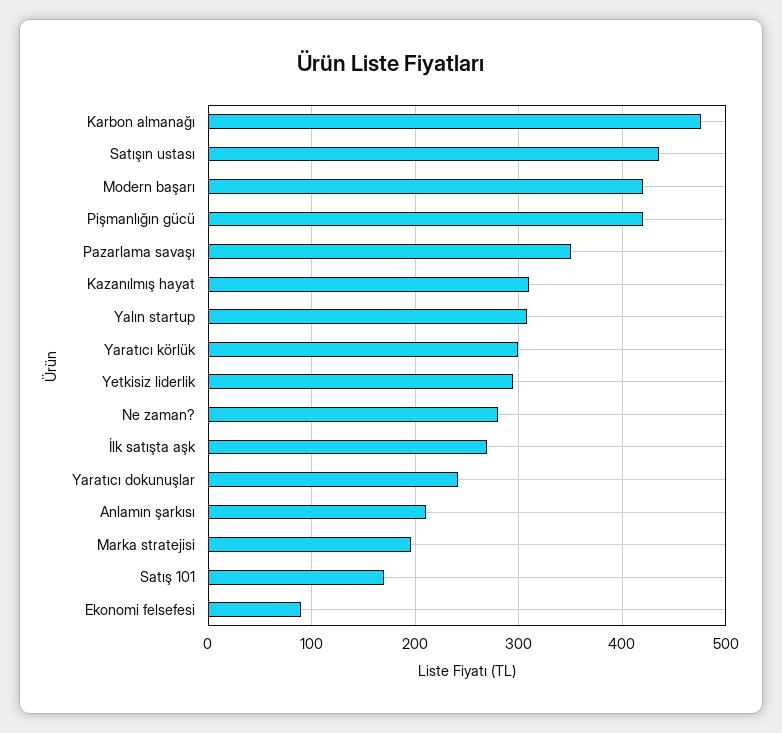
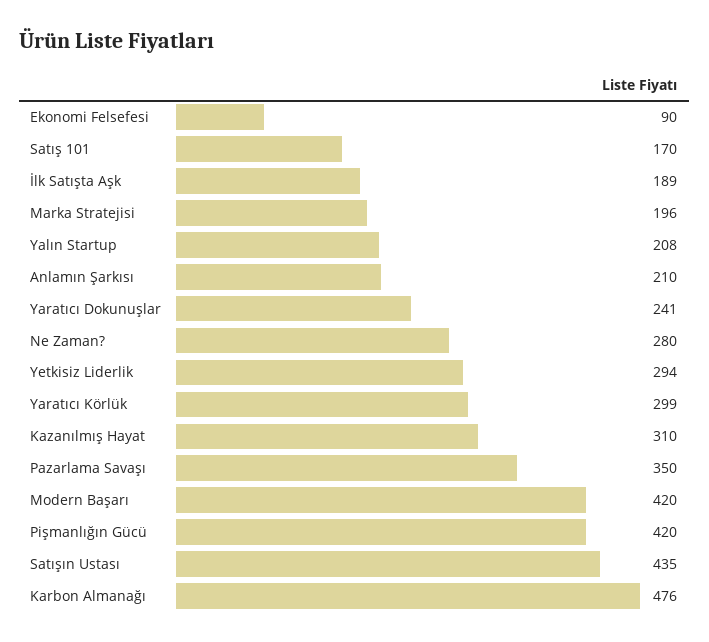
  {
    "Karbon almanağı": 476,
    "Satışın ustası": 435,
    "Modern başarı": 420,
    "Pişmanlığın gücü": 420,
    "Pazarlama savaşı": 350,
    "Kazanılmış hayat": 310,
-   "Yalın startup": 310,
+   "Yalın startup": 208,
    "Yaratıcı körlük": 299,
    "Yetkisiz liderlik": 294,
    "Ne zaman?": 280,
-   "İlk satışta aşk": 270,
+   "İlk satışta aşk": 189,
    "Yaratıcı dokunuşlar": 241,
    "Anlamın şarkısı": 210,
    "Marka stratejisi": 196,
    "Satış 101": 170,
    "Ekonomi felsefesi": 90
  }

